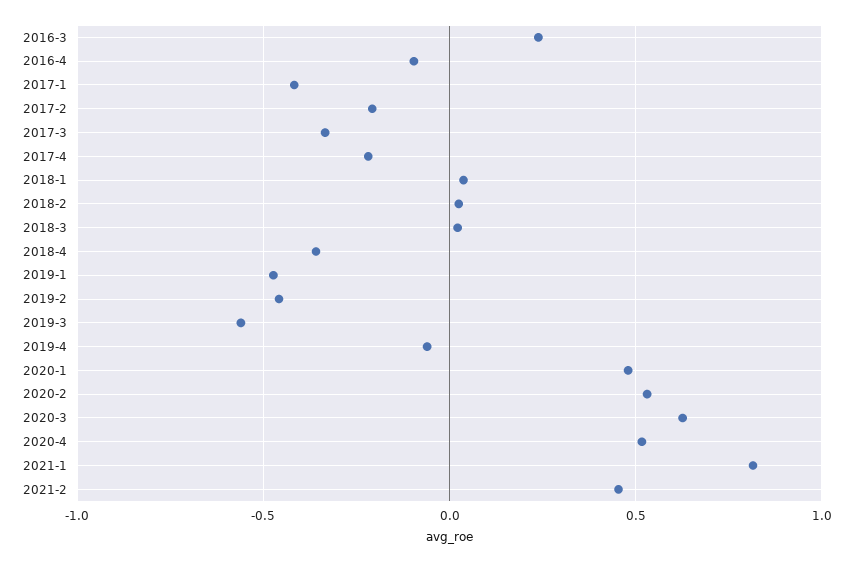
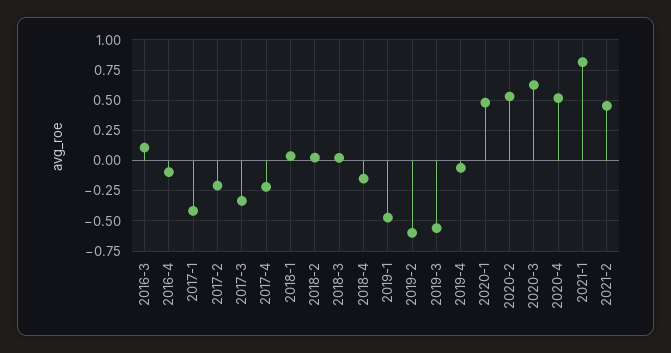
  {
-   "2016-3": 0.25,
+   "2016-3": 0.1,
    "2016-4": -0.1,
    "2017-1": -0.4,
    "2017-2": -0.2,
    "2017-3": -0.35,
    "2017-4": -0.2,
    "2018-1": 0.05,
    "2018-2": 0,
    "2018-3": 0,
-   "2018-4": -0.35,
+   "2018-4": -0.15,
    "2019-1": -0.45,
-   "2019-2": -0.45,
+   "2019-2": -0.6,
    "2019-3": -0.55,
    "2019-4": -0.05,
    "2020-1": 0.5,
    "2020-2": 0.55,
    "2020-3": 0.65,
    "2020-4": 0.5,
    "2021-1": 0.8,
    "2021-2": 0.45
  }

